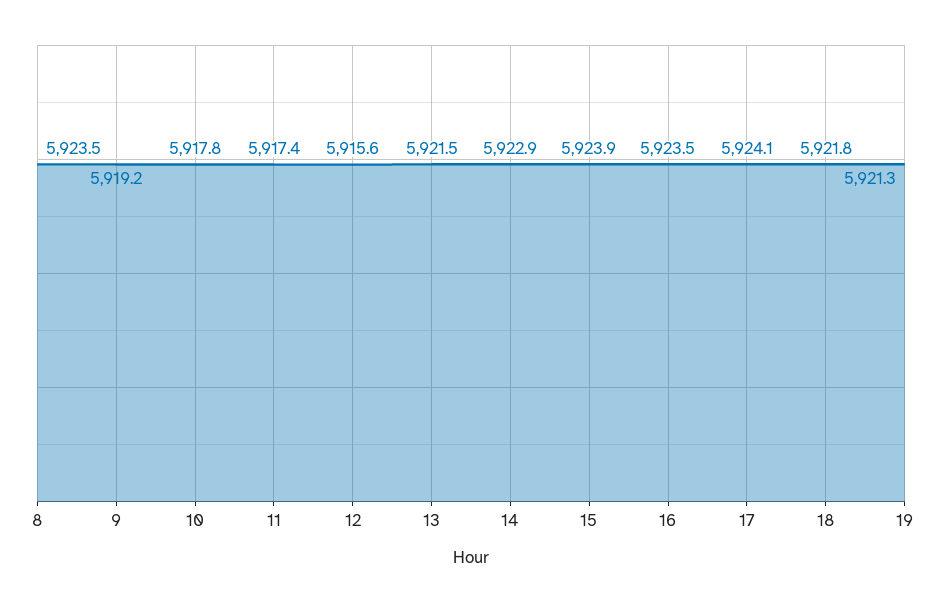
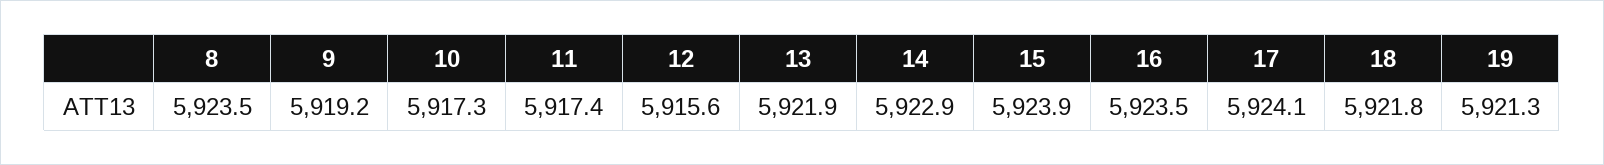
  {
    "8": 5923.5,
    "9": 5919.2,
-   "10": 5917.8,
+   "10": 5917.3,
    "11": 5917.4,
    "12": 5915.6,
-   "13": 5921.5,
+   "13": 5921.9,
    "14": 5922.9,
    "15": 5923.9,
    "16": 5923.5,
    "17": 5924.1,
    "18": 5921.8,
    "19": 5921.3
  }

